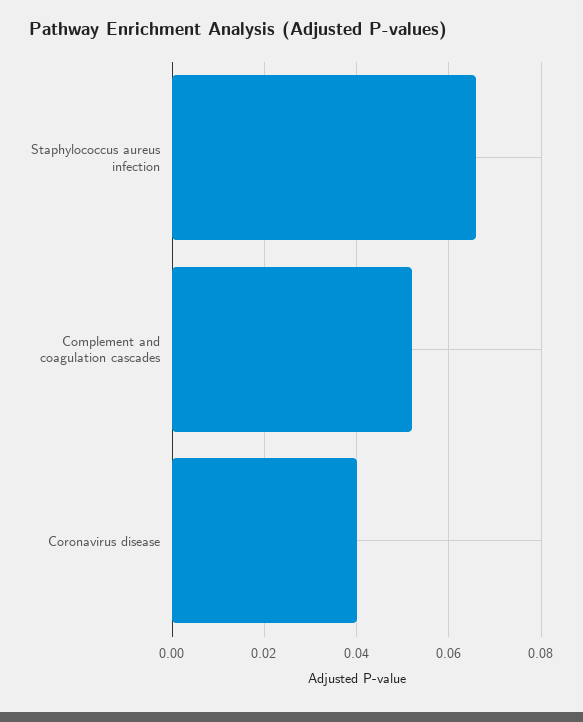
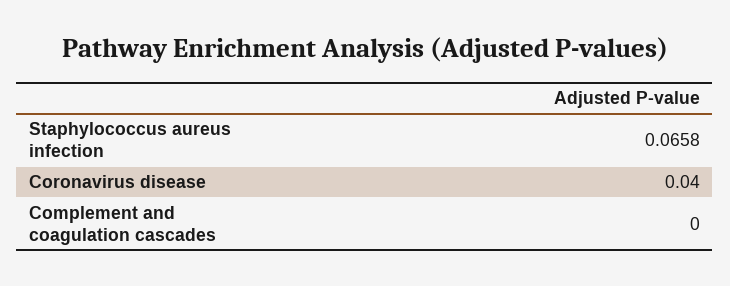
  {
    "Staphylococcus aureus infection": 0.0658,
-   "Complement and coagulation cascades": 0.052,
+   "Complement and coagulation cascades": 0,
    "Coronavirus disease": 0.04
  }

